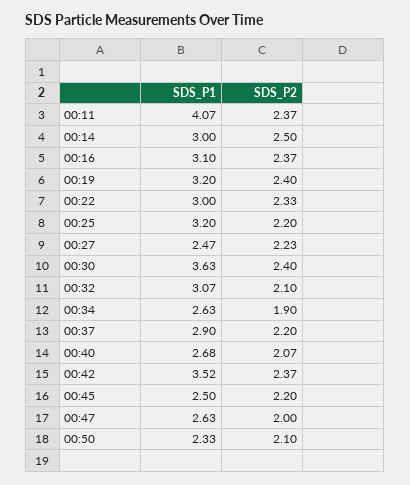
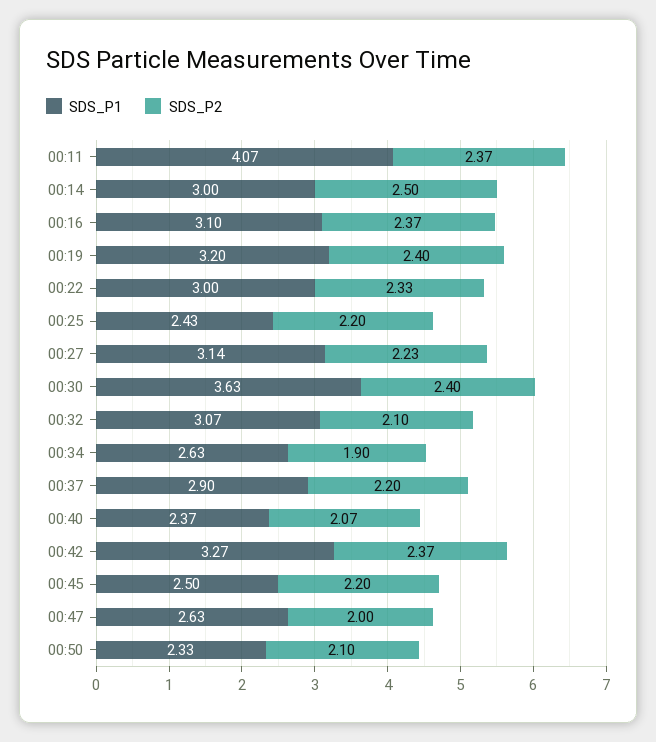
  {
    "SDS_P1": {
      "00:11": 4.07,
      "00:14": 3,
      "00:16": 3.1,
      "00:19": 3.2,
      "00:22": 3,
-     "00:25": 3.2,
+     "00:25": 2.43,
-     "00:27": 2.47,
+     "00:27": 3.14,
      "00:30": 3.63,
      "00:32": 3.07,
      "00:34": 2.63,
      "00:37": 2.9,
-     "00:40": 2.68,
+     "00:40": 2.37,
-     "00:42": 3.52,
+     "00:42": 3.27,
      "00:45": 2.5,
      "00:47": 2.63,
      "00:50": 2.33
    },
    "SDS_P2": {
      "00:11": 2.37,
      "00:14": 2.5,
      "00:16": 2.37,
      "00:19": 2.4,
      "00:22": 2.33,
      "00:25": 2.2,
      "00:27": 2.23,
      "00:30": 2.4,
      "00:32": 2.1,
      "00:34": 1.9,
      "00:37": 2.2,
      "00:40": 2.07,
      "00:42": 2.37,
      "00:45": 2.2,
      "00:47": 2,
      "00:50": 2.1
    }
  }

